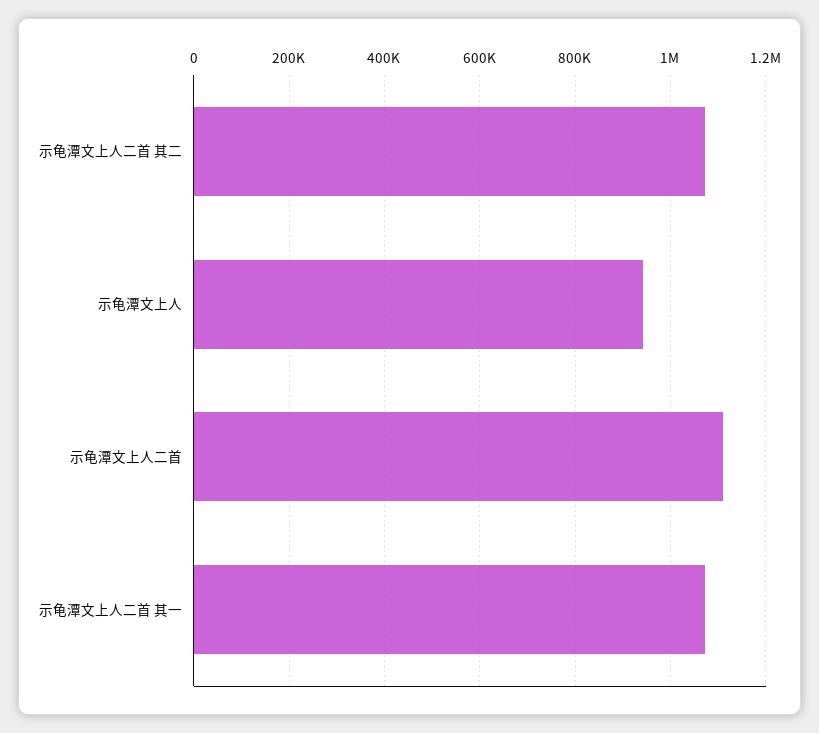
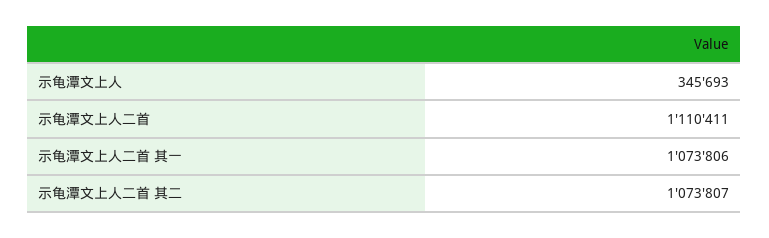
  {
    "示龟潭文上人二首 其二": 1073807,
-   "示龟潭文上人": 940000,
+   "示龟潭文上人": 345693,
    "示龟潭文上人二首": 1110411,
    "示龟潭文上人二首 其一": 1073806
  }

